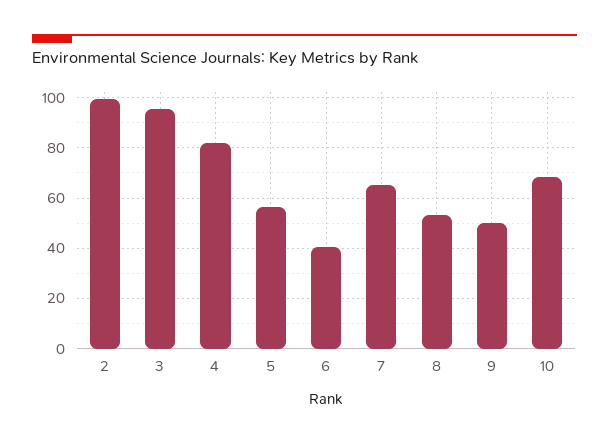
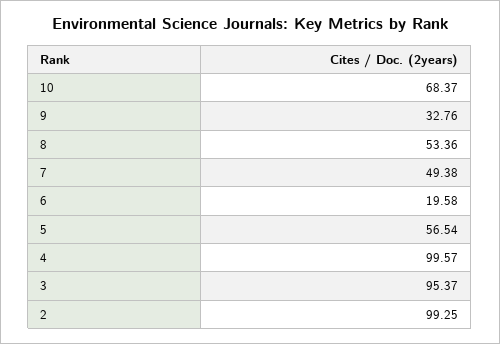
  {
    "2": 99.25,
    "3": 95.37,
-   "4": 82.5,
+   "4": 99.57,
    "5": 56.54,
-   "6": 40,
+   "6": 19.58,
-   "7": 65,
+   "7": 49.38,
    "8": 53.36,
-   "9": 50,
+   "9": 32.76,
    "10": 68.37
  }

